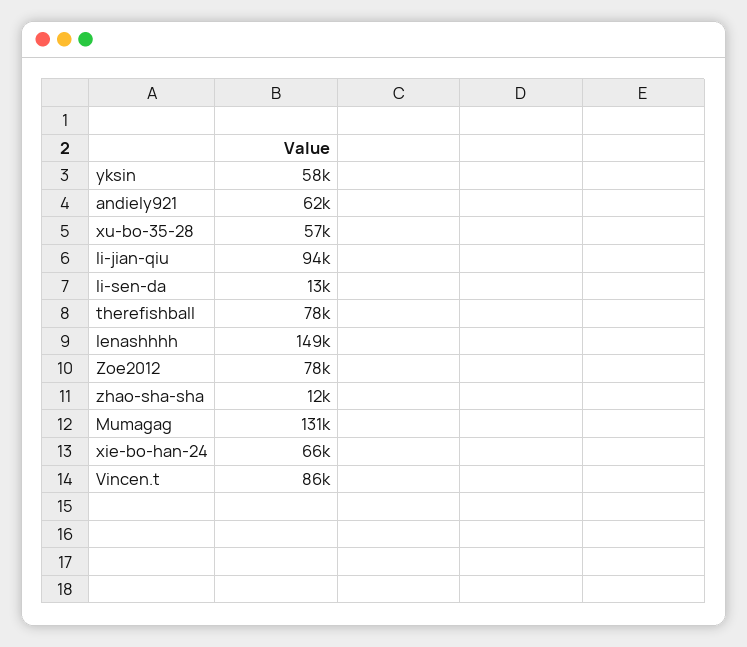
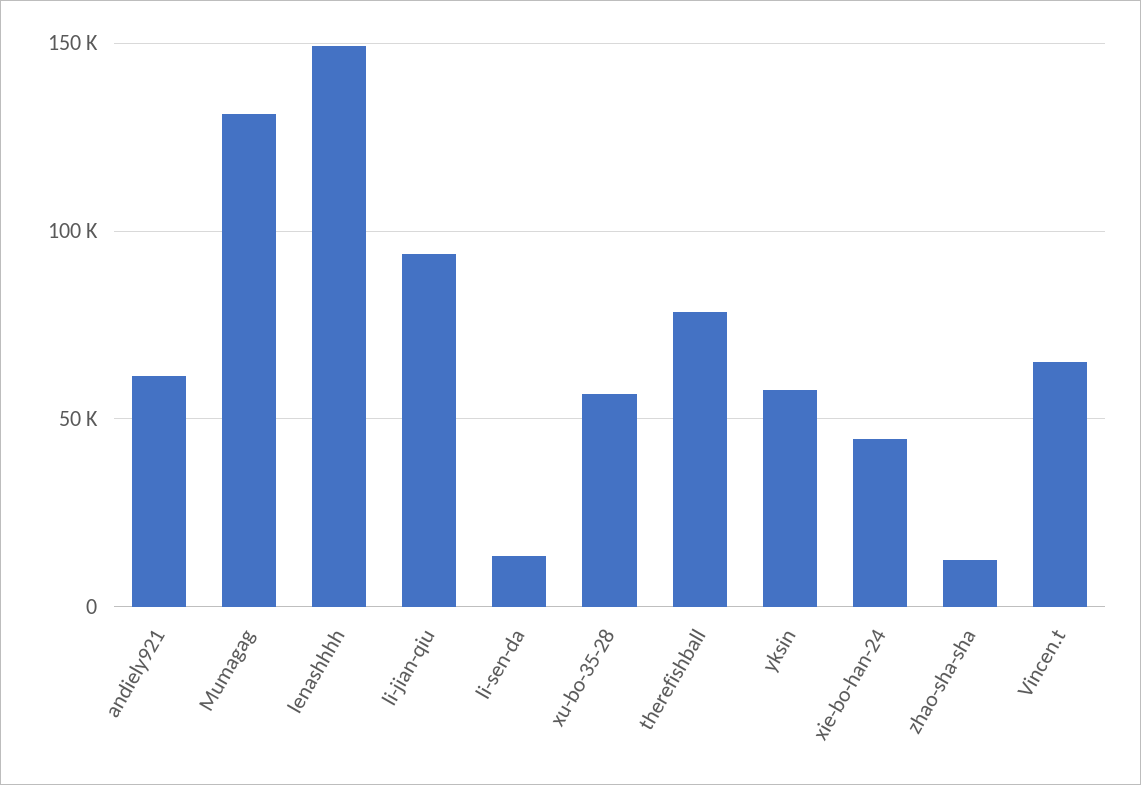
  {
    "yksin": 58000,
    "andiely921": 62000,
    "xu-bo-35-28": 57000,
    "li-jian-qiu": 94000,
    "li-sen-da": 13000,
    "therefishball": 78000,
    "lenashhhh": 149000,
-   "Zoe2012": 78000,
    "zhao-sha-sha": 12000,
    "Mumagag": 131000,
-   "xie-bo-han-24": 66000,
+   "xie-bo-han-24": 45000,
-   "Vincen.t": 86000
+   "Vincen.t": 65000
  }

